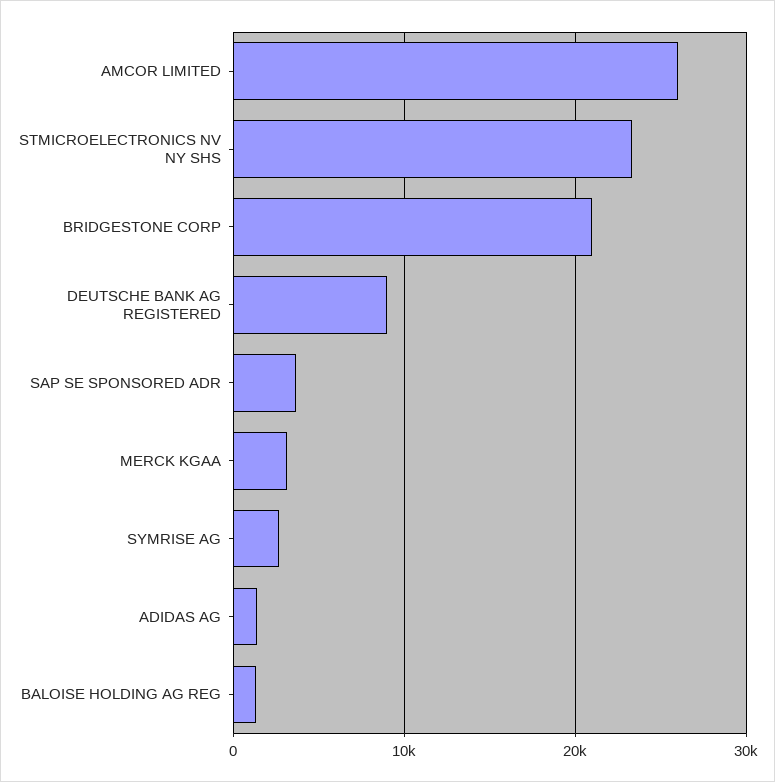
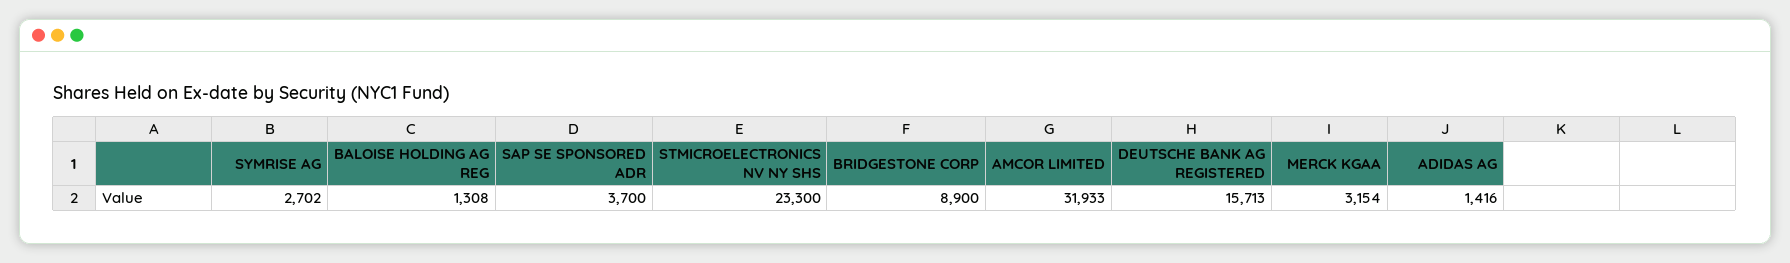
  {
-   "AMCOR LIMITED": 26000,
+   "AMCOR LIMITED": 31933,
    "STMICROELECTRONICS NV NY SHS": 23300,
-   "BRIDGESTONE CORP": 21000,
+   "BRIDGESTONE CORP": 8900,
-   "DEUTSCHE BANK AG REGISTERED": 9000,
+   "DEUTSCHE BANK AG REGISTERED": 15713,
    "SAP SE SPONSORED ADR": 3700,
    "MERCK KGAA": 3154,
    "SYMRISE AG": 2702,
    "ADIDAS AG": 1416,
    "BALOISE HOLDING AG REG": 1308
  }

